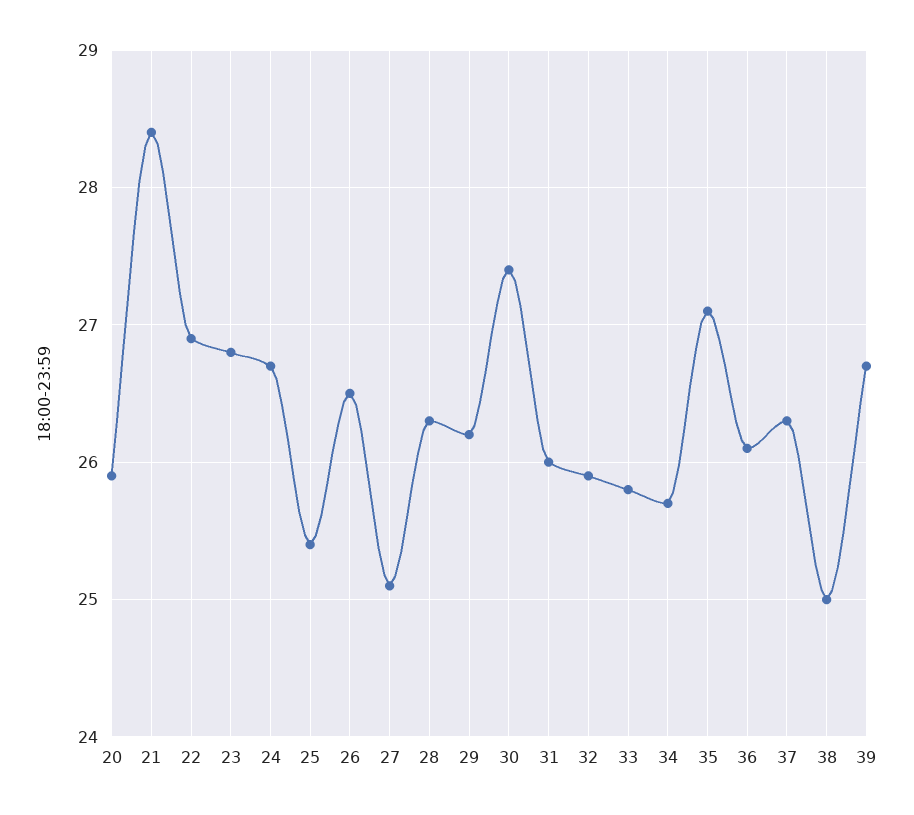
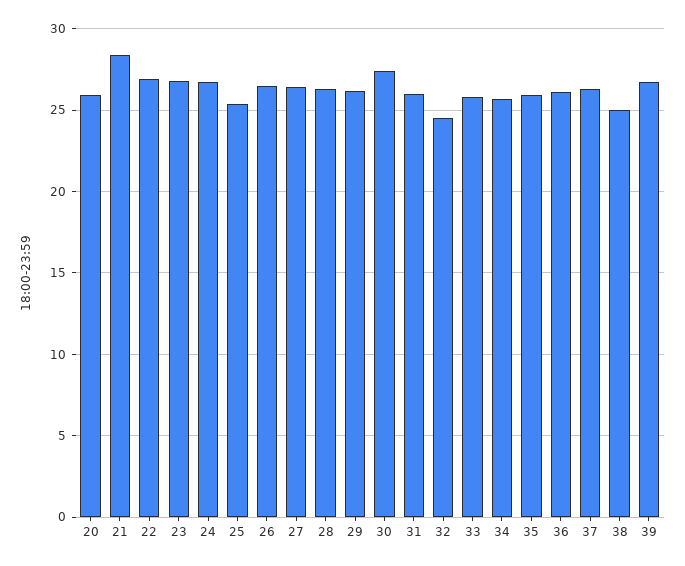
  {
    "20": 25.9,
    "21": 28.4,
    "22": 26.9,
    "23": 26.8,
    "24": 26.7,
    "25": 25.4,
    "26": 26.5,
-   "27": 25.1,
+   "27": 26.5,
    "28": 26.3,
    "29": 26.2,
    "30": 27.4,
    "31": 26,
-   "32": 25.9,
+   "32": 24.5,
    "33": 25.8,
    "34": 25.7,
-   "35": 27.1,
+   "35": 26,
    "36": 26.1,
    "37": 26.3,
    "38": 25,
    "39": 26.7
  }

